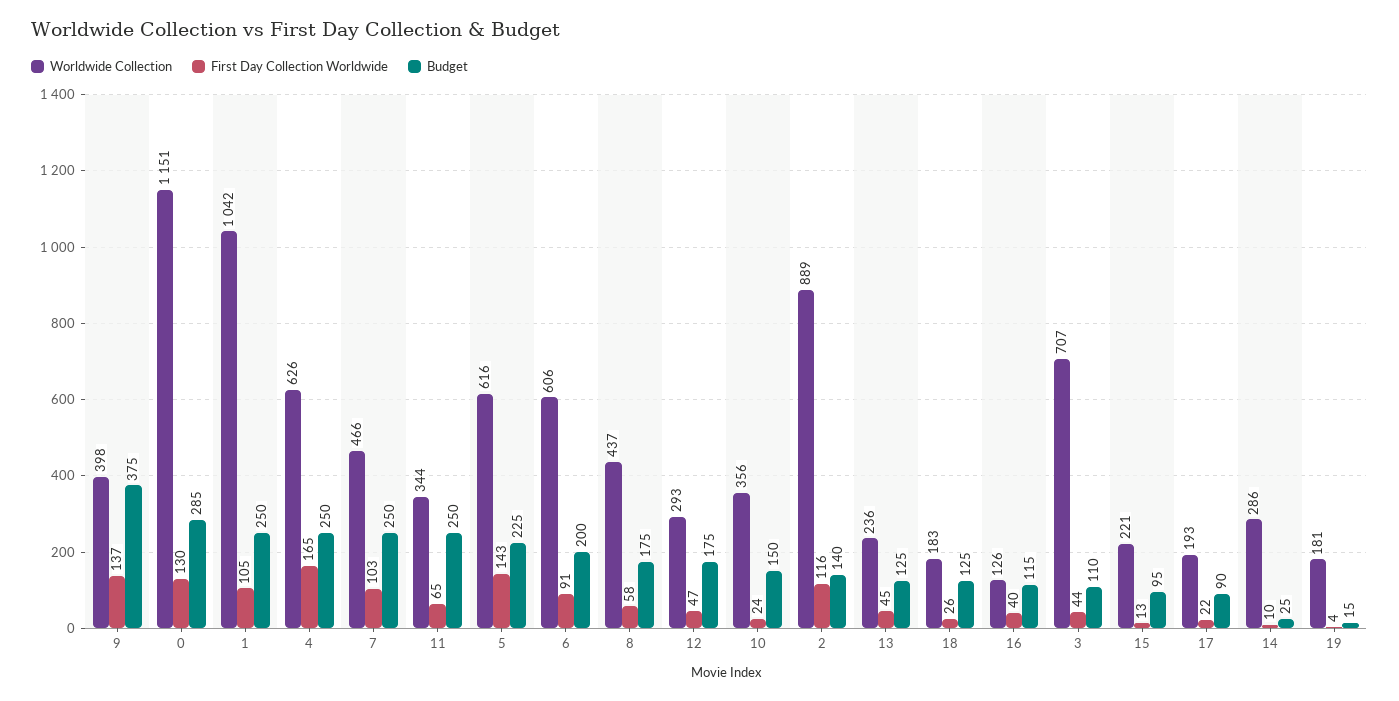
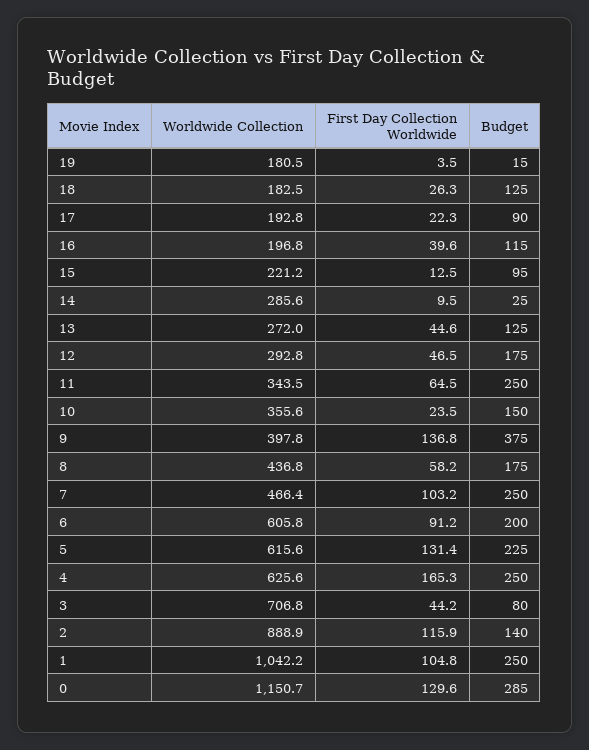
  {
    "Worldwide Collection": {
      "9": 397.8,
      "0": 1150.7,
      "1": 1042.2,
      "4": 625.6,
      "7": 466.4,
      "11": 343.5,
      "5": 615.6,
      "6": 605.8,
      "8": 436.8,
      "12": 292.8,
      "10": 355.6,
      "2": 888.9,
-     "13": 236,
+     "13": 272,
      "18": 182.5,
-     "16": 126,
+     "16": 196.8,
      "3": 706.8,
      "15": 221.2,
      "17": 192.8,
      "14": 285.6,
      "19": 180.5
    },
    "First Day Collection Worldwide": {
      "9": 136.8,
      "0": 129.6,
      "1": 104.8,
      "4": 165.3,
      "7": 103.2,
      "11": 64.5,
-     "5": 143,
+     "5": 131.4,
      "6": 91.2,
      "8": 58.2,
      "12": 46.5,
      "10": 23.5,
      "2": 115.9,
      "13": 44.6,
      "18": 26.3,
      "16": 39.6,
      "3": 44.2,
      "15": 12.5,
      "17": 22.3,
      "14": 9.5,
      "19": 3.5
    },
    "Budget": {
      "9": 375,
      "0": 285,
      "1": 250,
      "4": 250,
      "7": 250,
      "11": 250,
      "5": 225,
      "6": 200,
      "8": 175,
      "12": 175,
      "10": 150,
      "2": 140,
      "13": 125,
      "18": 125,
      "16": 115,
-     "3": 110,
+     "3": 80,
      "15": 95,
      "17": 90,
      "14": 25,
      "19": 15
    }
  }

